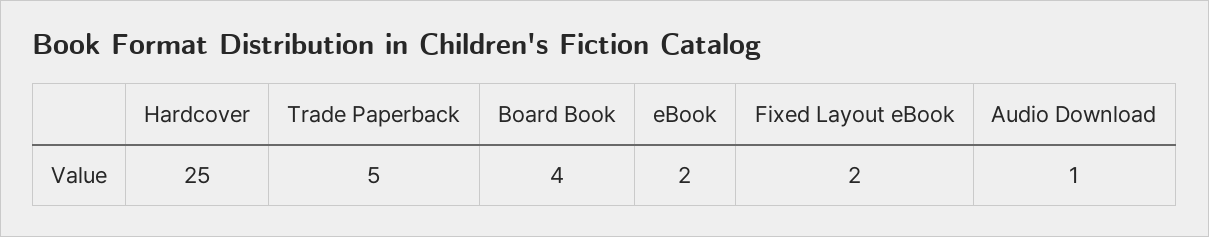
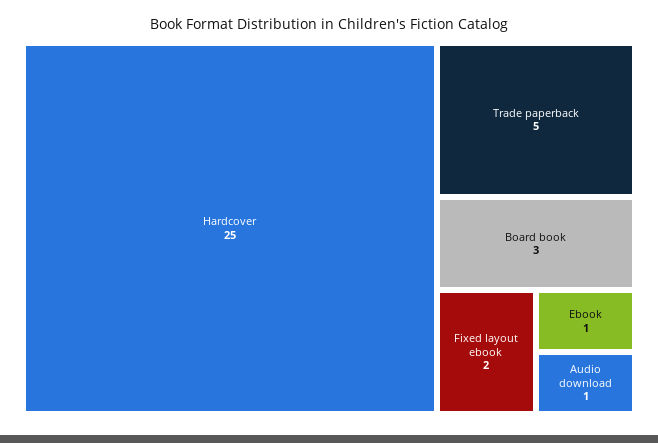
  {
    "Hardcover": 25,
    "Trade Paperback": 5,
-   "Board Book": 4,
+   "Board Book": 3,
-   "eBook": 2,
+   "eBook": 1,
    "Fixed Layout eBook": 2,
    "Audio Download": 1
  }

